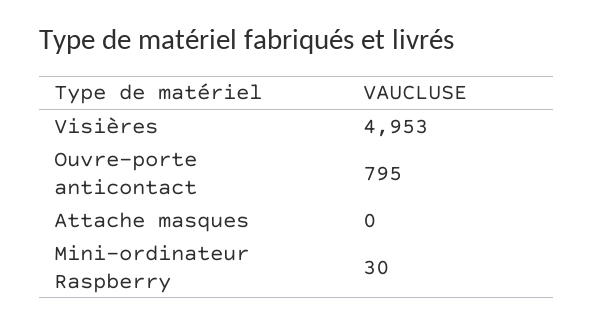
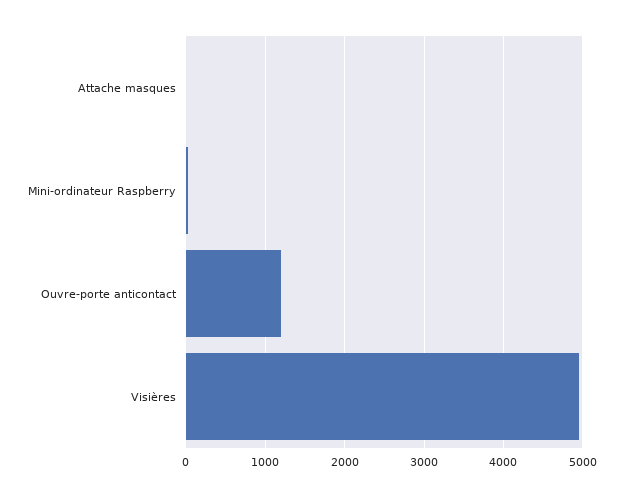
  {
    "Visières": 4953,
-   "Ouvre-porte anticontact": 795,
+   "Ouvre-porte anticontact": 1200,
    "Attache masques": 0,
    "Mini-ordinateur Raspberry": 30
  }

